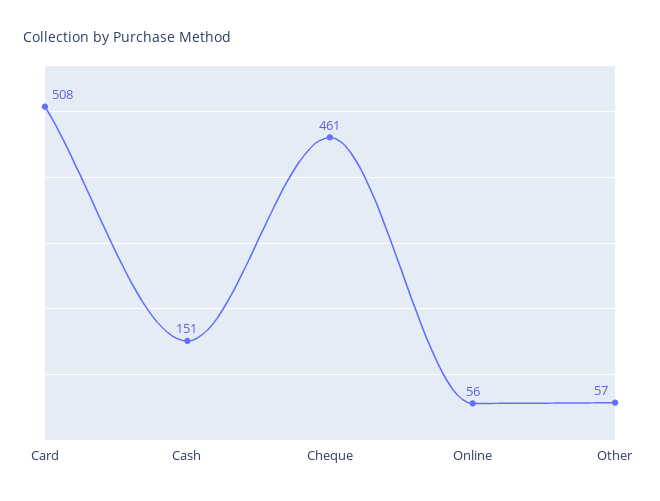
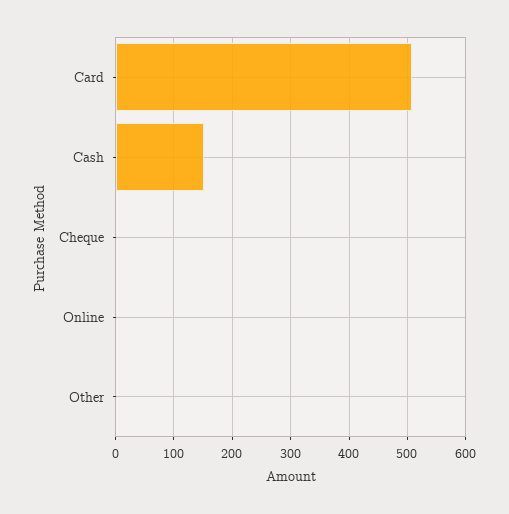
  {
    "Card": 508,
    "Cash": 151,
-   "Cheque": 461,
+   "Cheque": 0,
-   "Online": 56,
+   "Online": 0,
-   "Other": 57
+   "Other": 0
  }

